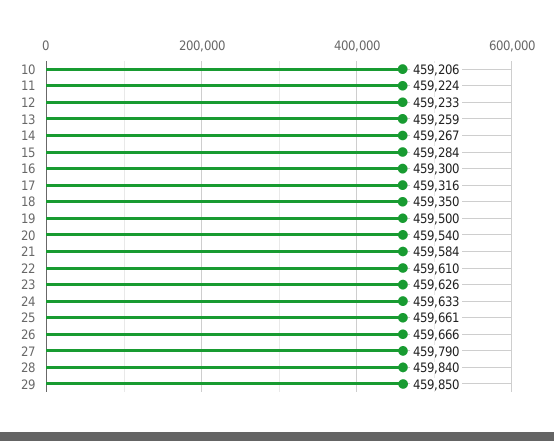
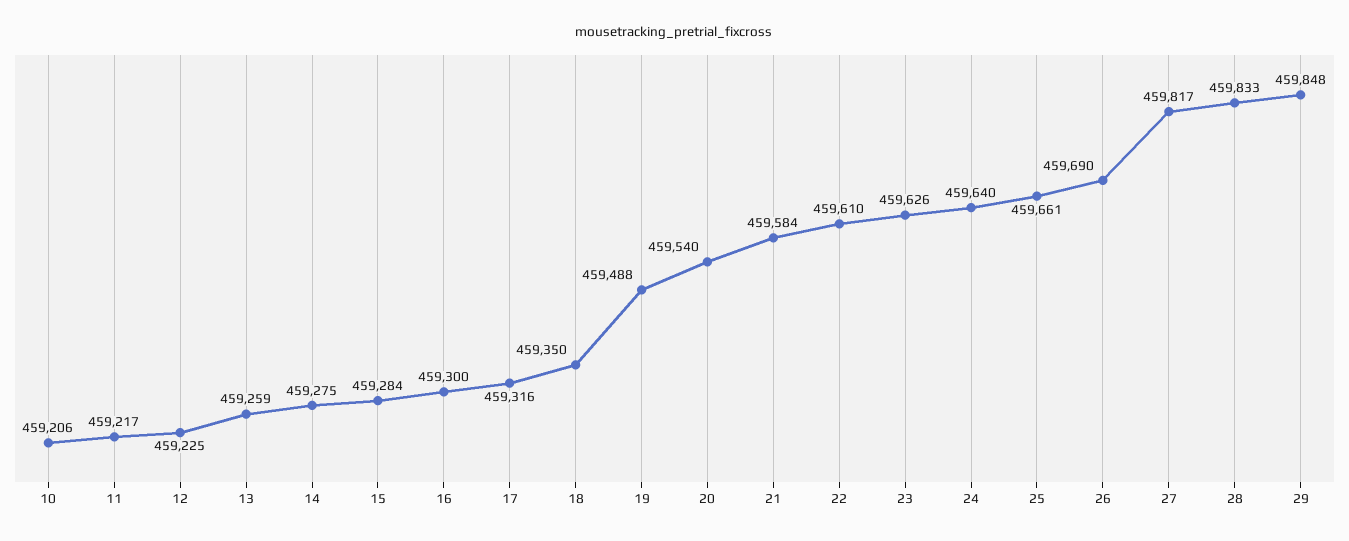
  {
    "10": 459206,
-   "11": 459224,
+   "11": 459217,
-   "12": 459233,
+   "12": 459225,
    "13": 459259,
-   "14": 459267,
+   "14": 459275,
    "15": 459284,
    "16": 459300,
    "17": 459316,
    "18": 459350,
-   "19": 459500,
+   "19": 459488,
    "20": 459540,
    "21": 459584,
    "22": 459610,
    "23": 459626,
-   "24": 459633,
+   "24": 459640,
    "25": 459661,
-   "26": 459666,
+   "26": 459690,
-   "27": 459790,
+   "27": 459817,
-   "28": 459840,
+   "28": 459833,
-   "29": 459850
+   "29": 459848
  }

